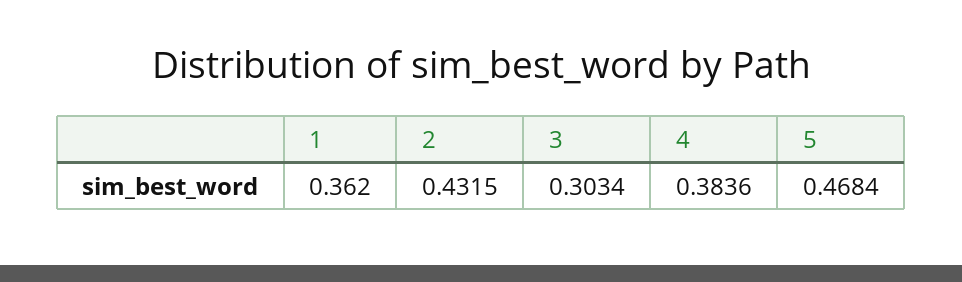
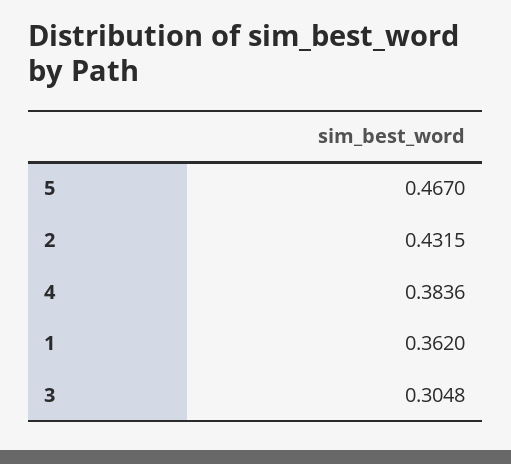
  {
    "1": 0.362,
    "2": 0.4315,
-   "3": 0.3034,
+   "3": 0.3048,
    "4": 0.3836,
-   "5": 0.4684
+   "5": 0.467
  }

